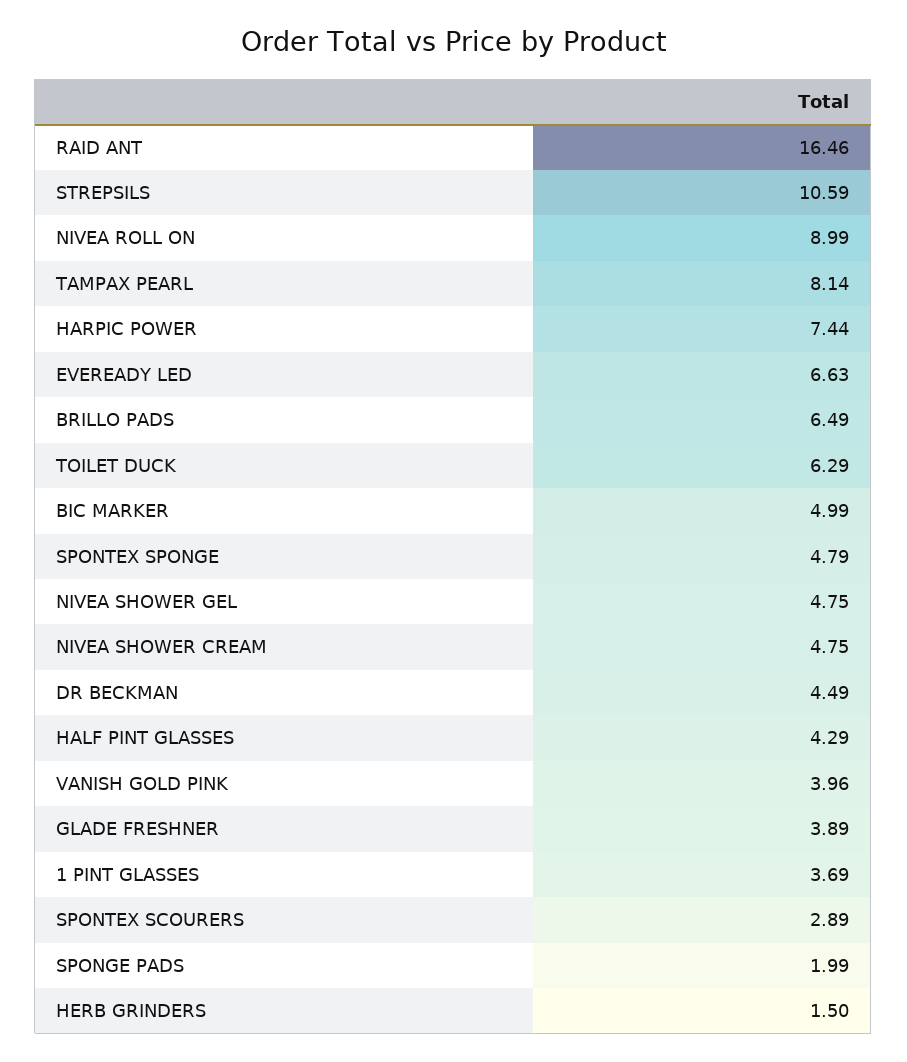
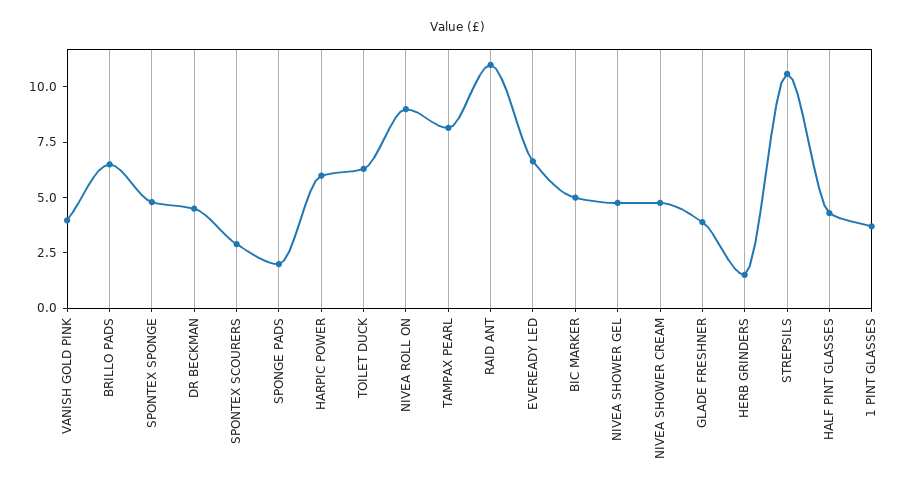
  {
-   "RAID ANT": 16.46,
+   "RAID ANT": 11,
    "STREPSILS": 10.59,
    "NIVEA ROLL ON": 8.99,
    "TAMPAX PEARL": 8.14,
-   "HARPIC POWER": 7.44,
+   "HARPIC POWER": 6,
    "EVEREADY LED": 6.63,
    "BRILLO PADS": 6.49,
    "TOILET DUCK": 6.29,
    "BIC MARKER": 4.99,
    "SPONTEX SPONGE": 4.79,
    "NIVEA SHOWER GEL": 4.75,
    "NIVEA SHOWER CREAM": 4.75,
    "DR BECKMAN": 4.49,
    "HALF PINT GLASSES": 4.29,
    "VANISH GOLD PINK": 3.96,
    "GLADE FRESHNER": 3.89,
    "1 PINT GLASSES": 3.69,
    "SPONTEX SCOURERS": 2.89,
    "SPONGE PADS": 1.99,
    "HERB GRINDERS": 1.5
  }

